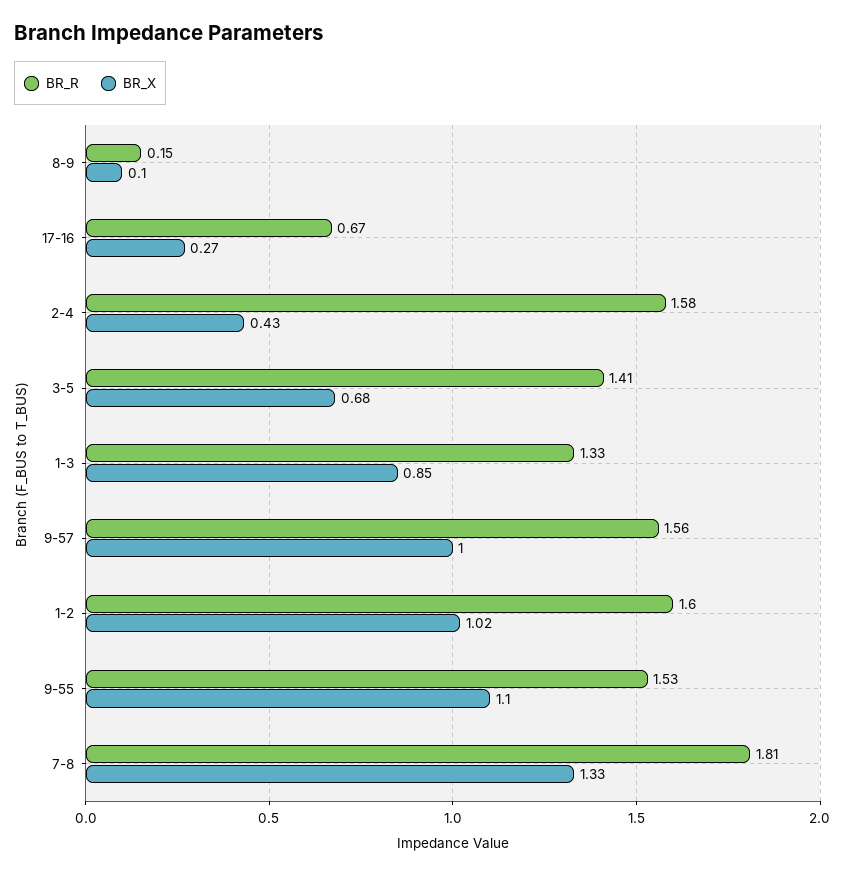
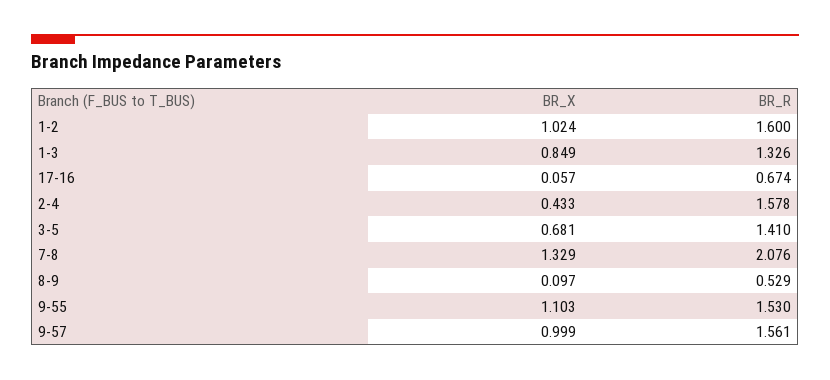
  {
    "BR_R": {
-     "8-9": 0.15,
+     "8-9": 0.529,
      "17-16": 0.674,
      "2-4": 1.578,
      "3-5": 1.41,
      "1-3": 1.326,
      "9-57": 1.561,
      "1-2": 1.6,
      "9-55": 1.53,
-     "7-8": 1.81
+     "7-8": 2.076
    },
    "BR_X": {
      "8-9": 0.097,
-     "17-16": 0.27,
+     "17-16": 0.057,
      "2-4": 0.433,
      "3-5": 0.681,
      "1-3": 0.849,
      "9-57": 0.999,
      "1-2": 1.024,
      "9-55": 1.103,
      "7-8": 1.329
    }
  }

